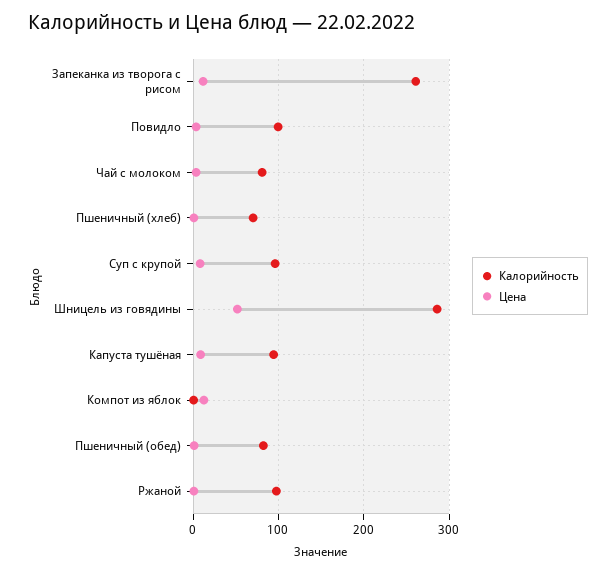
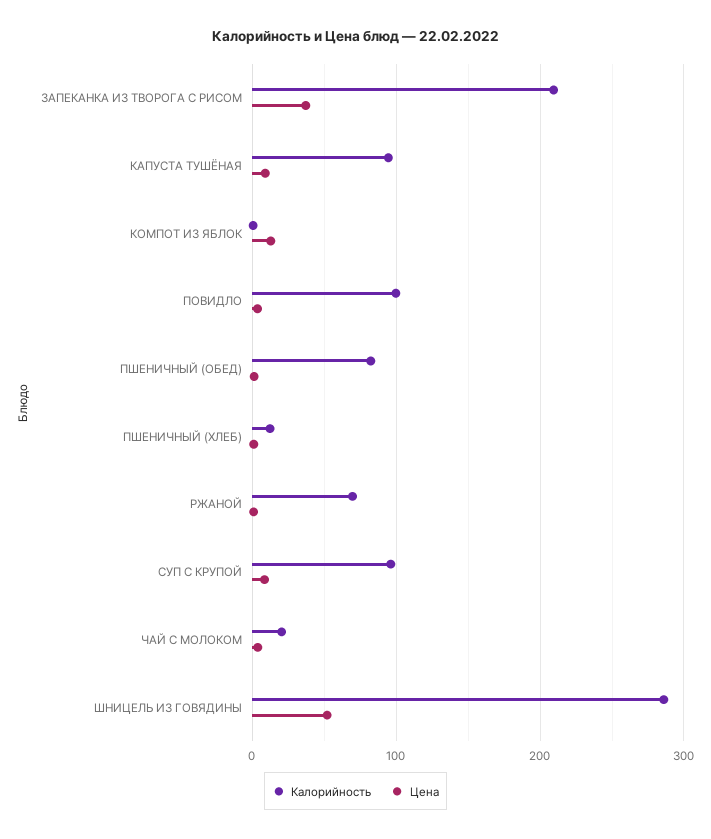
  {
    "Калорийность": {
-     "Запеканка из творога с рисом": 260,
+     "Запеканка из творога с рисом": 210,
      "Повидло": 100,
-     "Чай с молоком": 80,
+     "Чай с молоком": 20,
-     "Пшеничный (хлеб)": 70,
+     "Пшеничный (хлеб)": 10,
      "Суп с крупой": 100,
      "Шницель из говядины": 290,
      "Капуста тушёная": 90,
      "Компот из яблок": 0,
      "Пшеничный (обед)": 80,
-     "Ржаной": 100
+     "Ржаной": 70
    },
    "Цена": {
-     "Запеканка из творога с рисом": 10,
+     "Запеканка из творога с рисом": 40,
      "Повидло": 0,
      "Чай с молоком": 0,
      "Пшеничный (хлеб)": 0,
      "Суп с крупой": 10,
      "Шницель из говядины": 50,
      "Капуста тушёная": 10,
      "Компот из яблок": 10,
      "Пшеничный (обед)": 0,
      "Ржаной": 0
    }
  }

